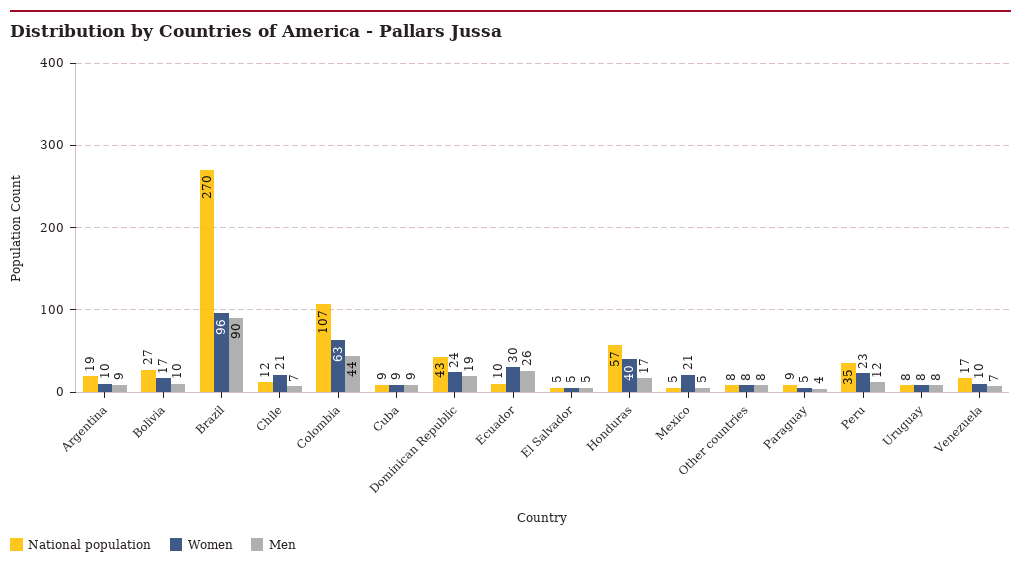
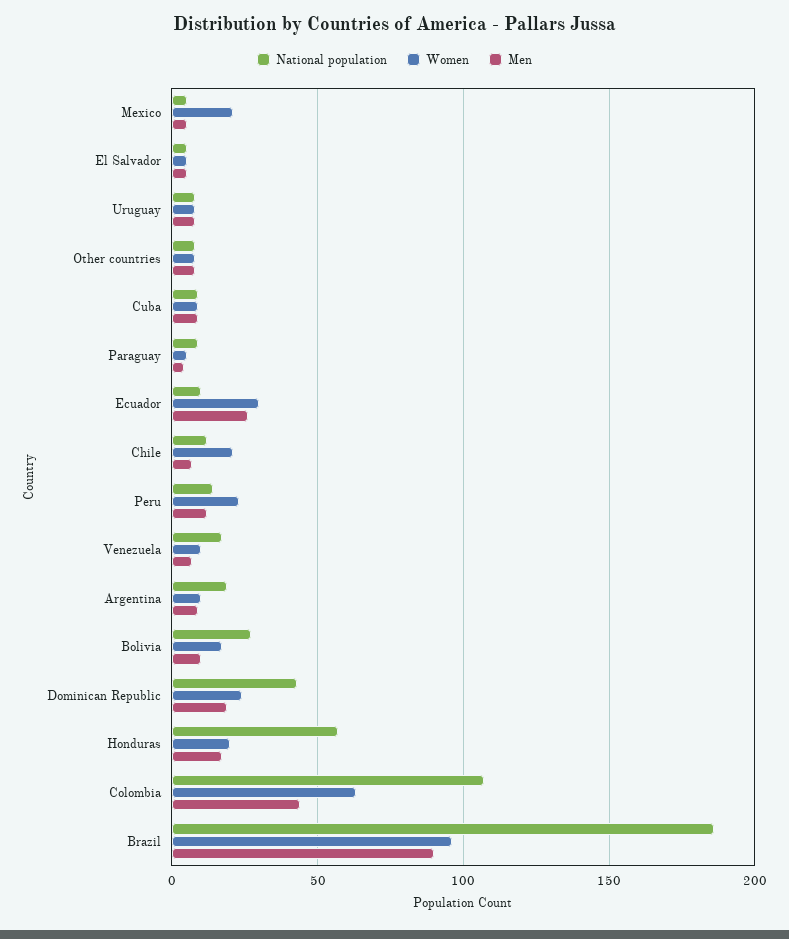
  {
    "National population": {
      "Argentina": 19,
      "Bolivia": 27,
-     "Brazil": 270,
+     "Brazil": 185,
      "Chile": 12,
      "Colombia": 107,
      "Cuba": 9,
      "Dominican Republic": 43,
      "Ecuador": 10,
      "El Salvador": 5,
      "Honduras": 57,
      "Mexico": 5,
      "Other countries": 8,
      "Paraguay": 9,
-     "Peru": 35,
+     "Peru": 15,
      "Uruguay": 8,
      "Venezuela": 17
    },
    "Women": {
      "Argentina": 10,
      "Bolivia": 17,
      "Brazil": 96,
      "Chile": 21,
      "Colombia": 63,
      "Cuba": 9,
      "Dominican Republic": 24,
      "Ecuador": 30,
      "El Salvador": 5,
-     "Honduras": 40,
+     "Honduras": 20,
      "Mexico": 21,
      "Other countries": 8,
      "Paraguay": 5,
      "Peru": 23,
      "Uruguay": 8,
      "Venezuela": 10
    },
    "Men": {
      "Argentina": 9,
      "Bolivia": 10,
      "Brazil": 90,
      "Chile": 7,
      "Colombia": 44,
      "Cuba": 9,
      "Dominican Republic": 19,
      "Ecuador": 26,
      "El Salvador": 5,
      "Honduras": 17,
      "Mexico": 5,
      "Other countries": 8,
      "Paraguay": 4,
      "Peru": 12,
      "Uruguay": 8,
      "Venezuela": 7
    }
  }

